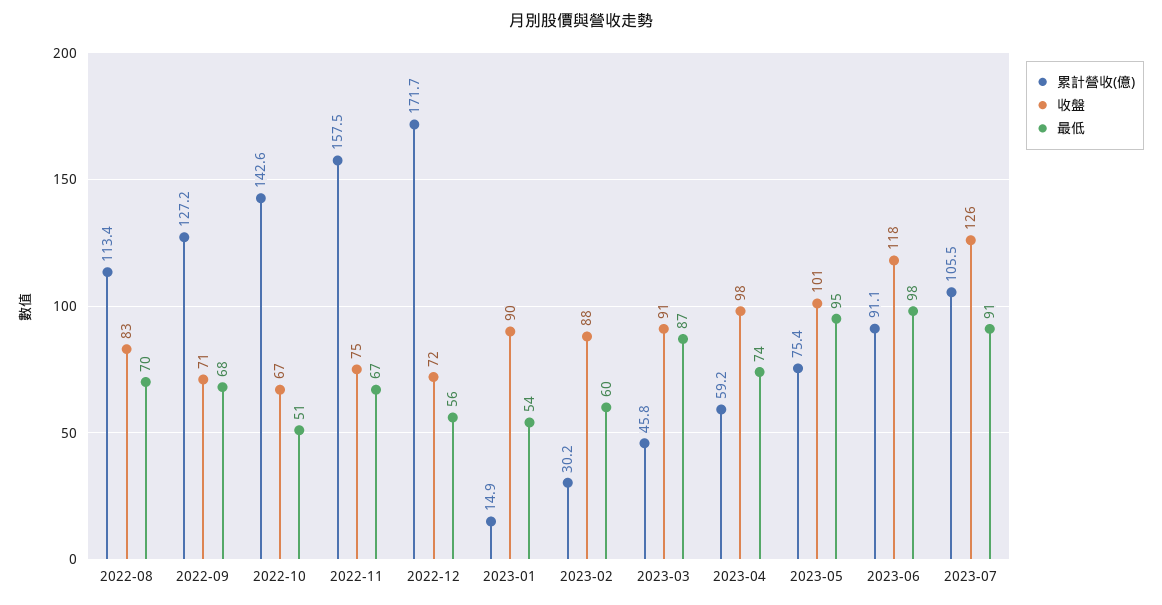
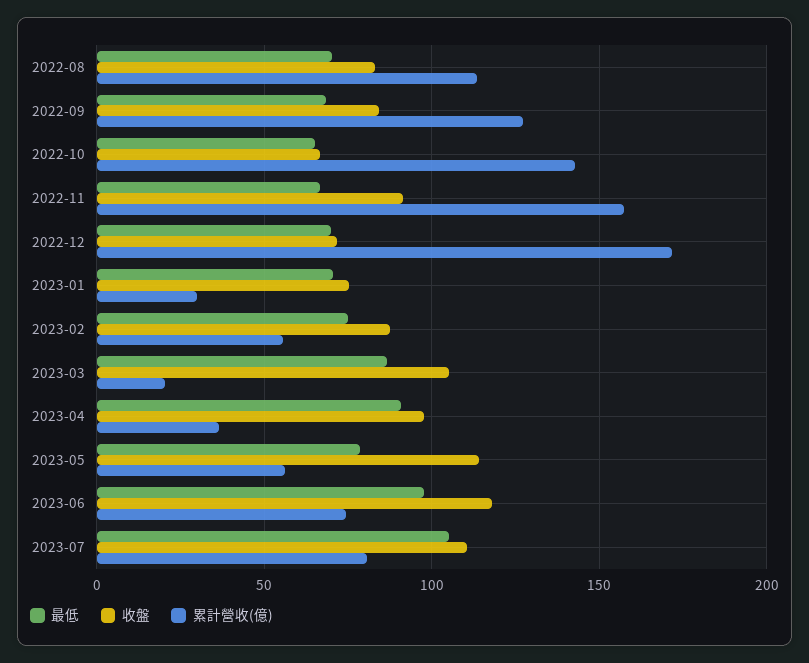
  {
    "累計營收(億)": {
      "2022-08": 113.4,
      "2022-09": 127.2,
      "2022-10": 142.6,
      "2022-11": 157.5,
      "2022-12": 171.7,
-     "2023-01": 14.9,
+     "2023-01": 30,
-     "2023-02": 30.2,
+     "2023-02": 55,
-     "2023-03": 45.8,
+     "2023-03": 20,
-     "2023-04": 59.2,
+     "2023-04": 35,
-     "2023-05": 75.4,
+     "2023-05": 55,
-     "2023-06": 91.1,
+     "2023-06": 75,
-     "2023-07": 105.5
+     "2023-07": 80
    },
    "收盤": {
      "2022-08": 83,
-     "2022-09": 71,
+     "2022-09": 85,
      "2022-10": 67,
-     "2022-11": 75,
+     "2022-11": 90,
      "2022-12": 72,
-     "2023-01": 90,
+     "2023-01": 75,
      "2023-02": 88,
-     "2023-03": 91,
+     "2023-03": 105,
      "2023-04": 98,
-     "2023-05": 101,
+     "2023-05": 115,
      "2023-06": 118,
-     "2023-07": 126
+     "2023-07": 110
    },
    "最低": {
      "2022-08": 70,
      "2022-09": 68,
-     "2022-10": 51,
+     "2022-10": 65,
      "2022-11": 67,
-     "2022-12": 56,
+     "2022-12": 70,
-     "2023-01": 54,
+     "2023-01": 70,
-     "2023-02": 60,
+     "2023-02": 75,
      "2023-03": 87,
-     "2023-04": 74,
+     "2023-04": 90,
-     "2023-05": 95,
+     "2023-05": 80,
      "2023-06": 98,
-     "2023-07": 91
+     "2023-07": 105
    }
  }

